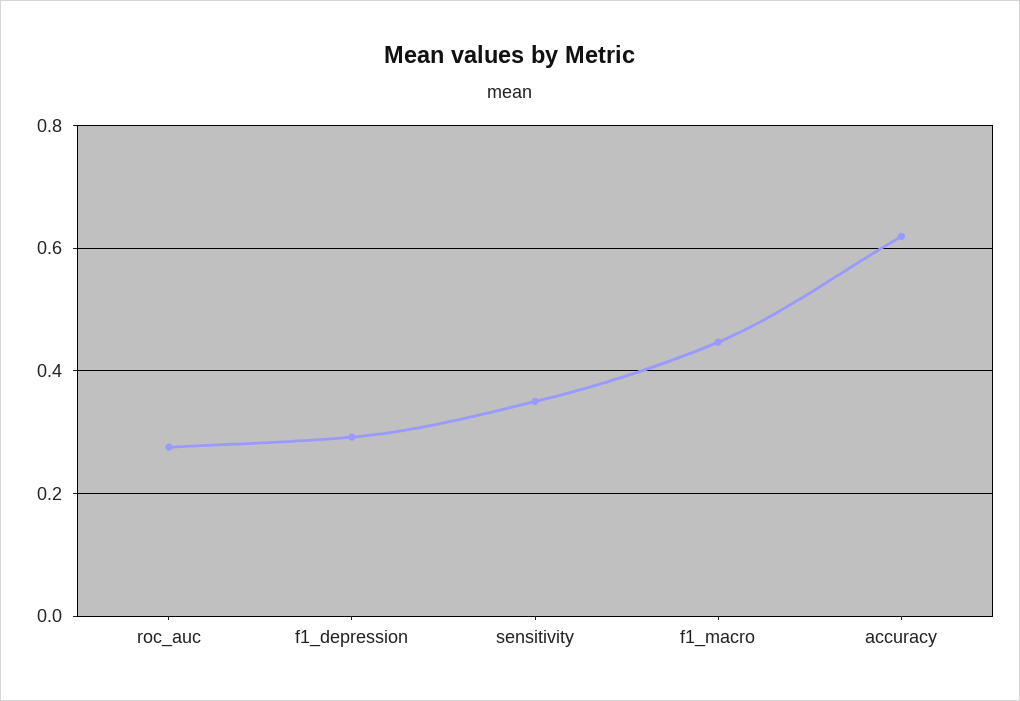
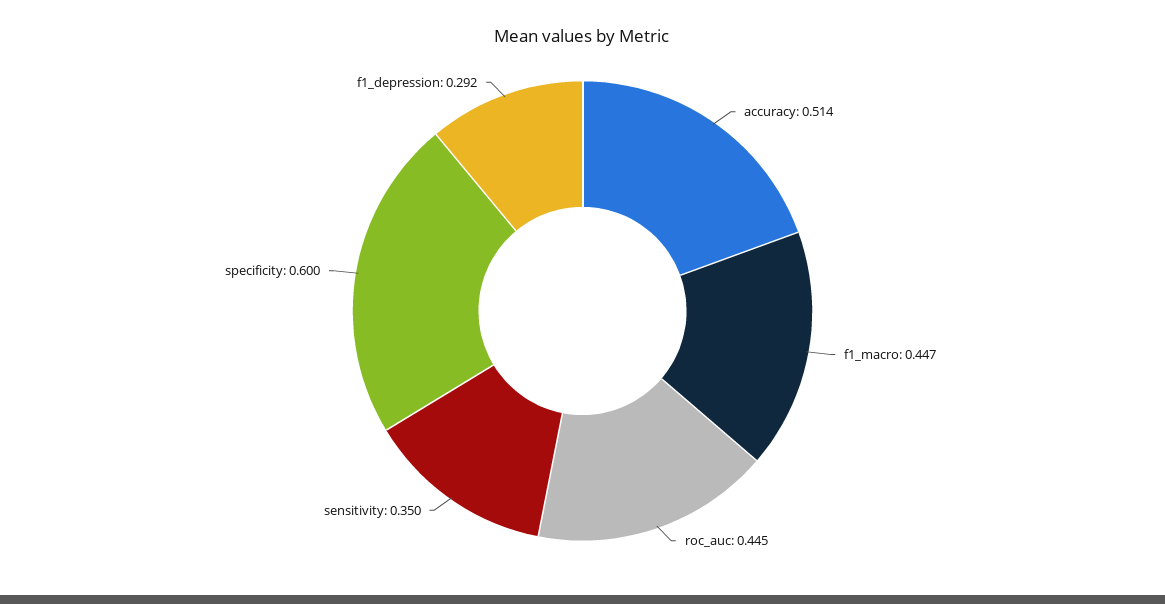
  {
-   "roc_auc": 0.28,
+   "roc_auc": 0.445,
    "f1_depression": 0.292,
    "sensitivity": 0.35,
    "f1_macro": 0.447,
-   "accuracy": 0.62
+   "accuracy": 0.514,
+   "specificity": 0.6
  }

